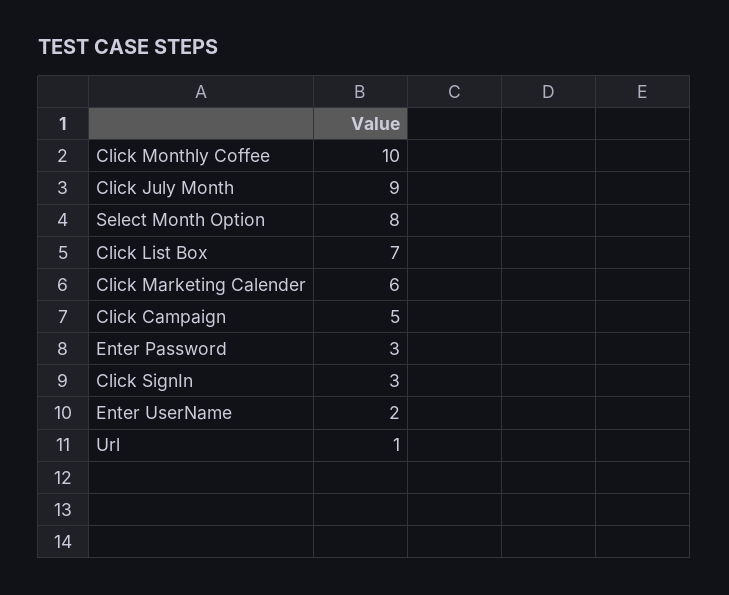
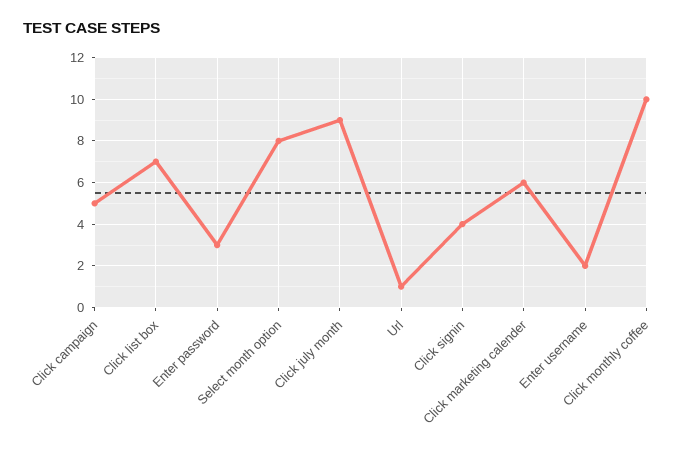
  {
    "Click Monthly Coffee": 10,
    "Click July Month": 9,
    "Select Month Option": 8,
    "Click List Box": 7,
    "Click Marketing Calender": 6,
    "Click Campaign": 5,
    "Enter Password": 3,
-   "Click SignIn": 3,
+   "Click SignIn": 4,
    "Enter UserName": 2,
    "Url": 1
  }

